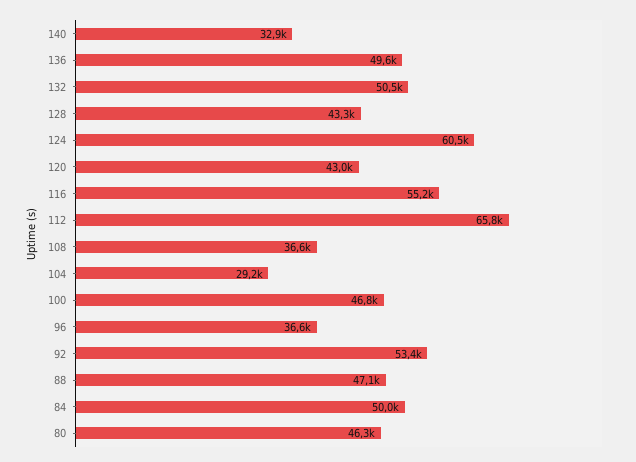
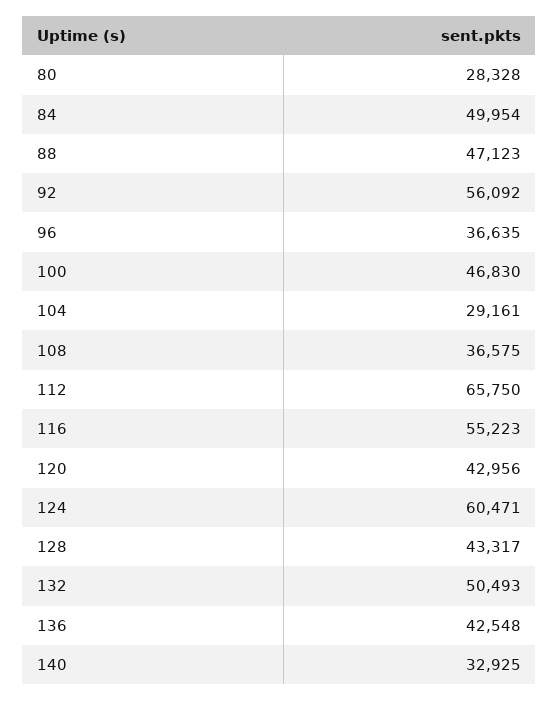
  {
    "140": 32925,
-   "136": 49600,
+   "136": 42548,
    "132": 50493,
    "128": 43317,
    "124": 60471,
    "120": 42956,
    "116": 55223,
    "112": 65750,
    "108": 36575,
    "104": 29161,
    "100": 46830,
    "96": 36635,
-   "92": 53400,
+   "92": 56092,
    "88": 47123,
    "84": 49954,
-   "80": 46300
+   "80": 28328
  }

